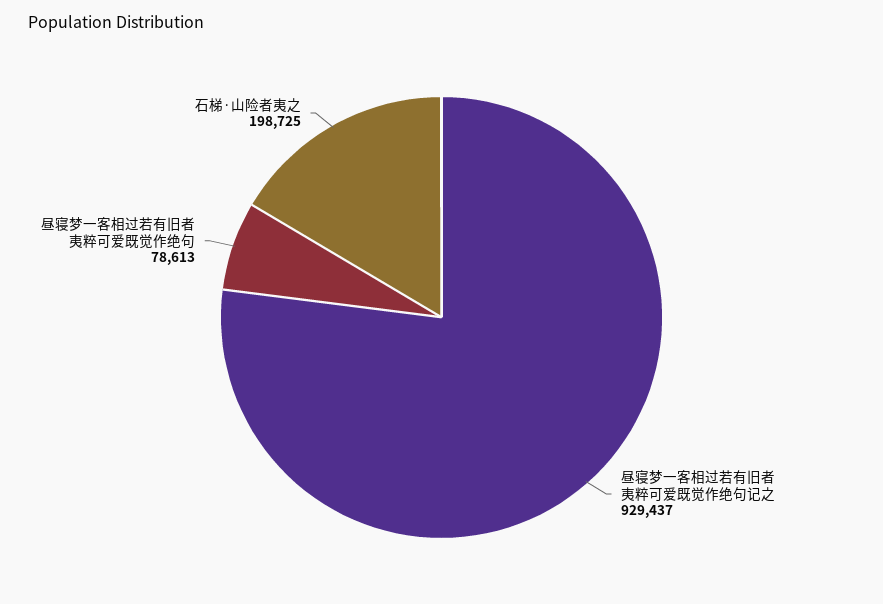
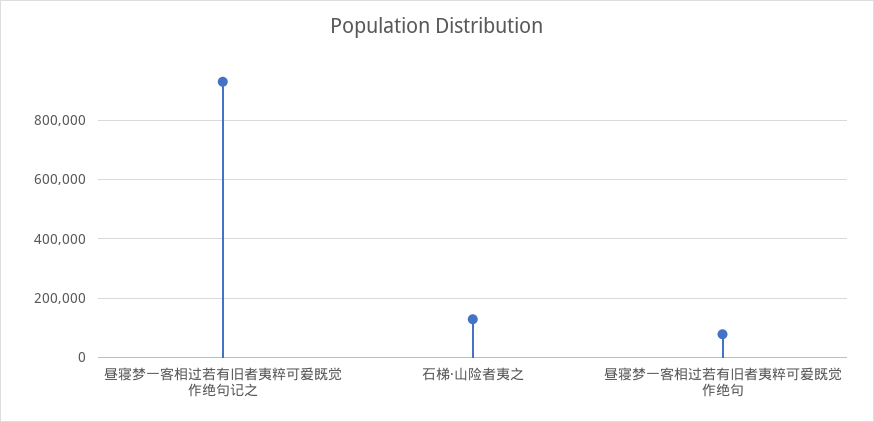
  {
    "昼寝梦一客相过若有旧者夷粹可爱既觉作绝句记之": 929437,
    "昼寝梦一客相过若有旧者夷粹可爱既觉作绝句": 78613,
-   "石梯·山险者夷之": 198725
+   "石梯·山险者夷之": 125000
  }

